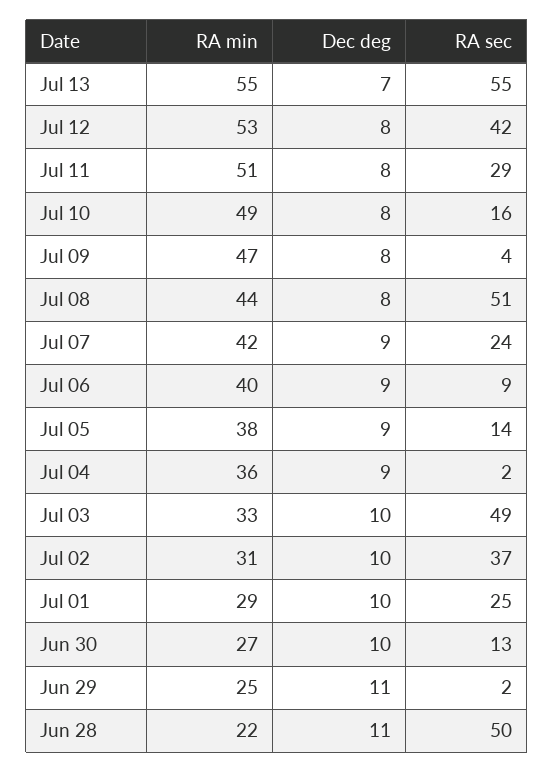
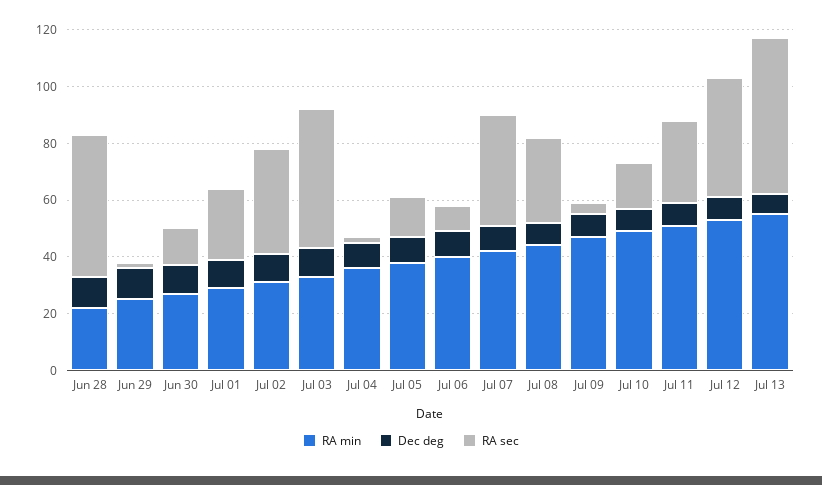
  {
    "RA min": {
      "Jul 13": 55,
      "Jul 12": 53,
      "Jul 11": 51,
      "Jul 10": 49,
      "Jul 09": 47,
      "Jul 08": 44,
      "Jul 07": 42,
      "Jul 06": 40,
      "Jul 05": 38,
      "Jul 04": 36,
      "Jul 03": 33,
      "Jul 02": 31,
      "Jul 01": 29,
      "Jun 30": 27,
      "Jun 29": 25,
      "Jun 28": 22
    },
    "Dec deg": {
      "Jul 13": 7,
      "Jul 12": 8,
      "Jul 11": 8,
      "Jul 10": 8,
      "Jul 09": 8,
      "Jul 08": 8,
      "Jul 07": 9,
      "Jul 06": 9,
      "Jul 05": 9,
      "Jul 04": 9,
      "Jul 03": 10,
      "Jul 02": 10,
      "Jul 01": 10,
      "Jun 30": 10,
      "Jun 29": 11,
      "Jun 28": 11
    },
    "RA sec": {
      "Jul 13": 55,
      "Jul 12": 42,
      "Jul 11": 29,
      "Jul 10": 16,
      "Jul 09": 4,
-     "Jul 08": 51,
+     "Jul 08": 30,
-     "Jul 07": 24,
+     "Jul 07": 40,
      "Jul 06": 9,
      "Jul 05": 14,
      "Jul 04": 2,
      "Jul 03": 49,
      "Jul 02": 37,
      "Jul 01": 25,
      "Jun 30": 13,
      "Jun 29": 2,
      "Jun 28": 50
    }
  }

